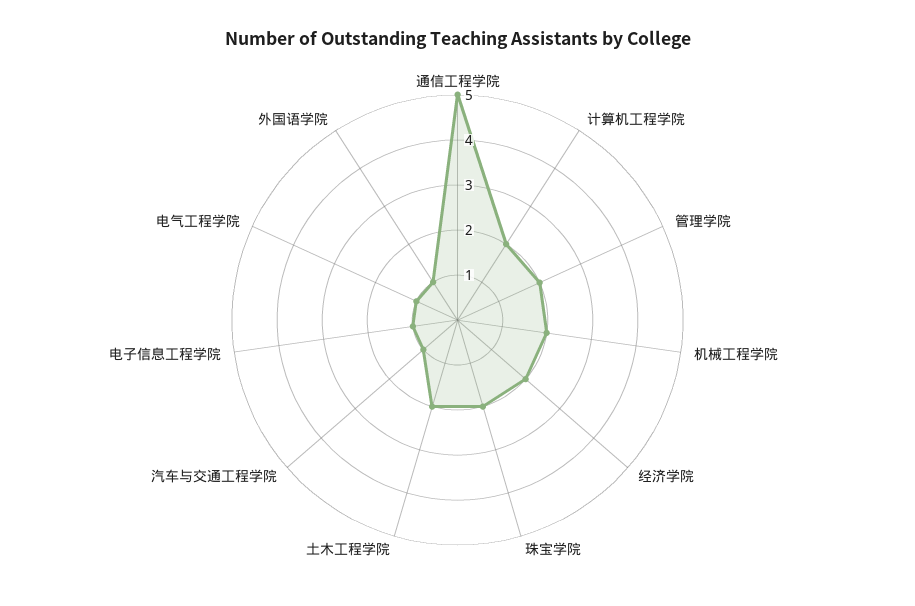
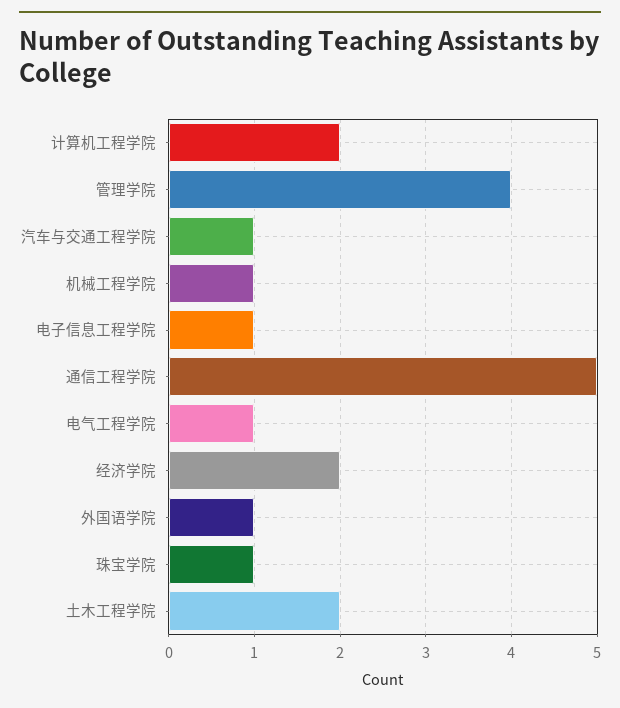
  {
    "通信工程学院": 5,
    "计算机工程学院": 2,
-   "管理学院": 2,
+   "管理学院": 4,
-   "机械工程学院": 2,
+   "机械工程学院": 1,
    "经济学院": 2,
-   "珠宝学院": 2,
+   "珠宝学院": 1,
    "土木工程学院": 2,
    "汽车与交通工程学院": 1,
    "电子信息工程学院": 1,
    "电气工程学院": 1,
    "外国语学院": 1
  }

